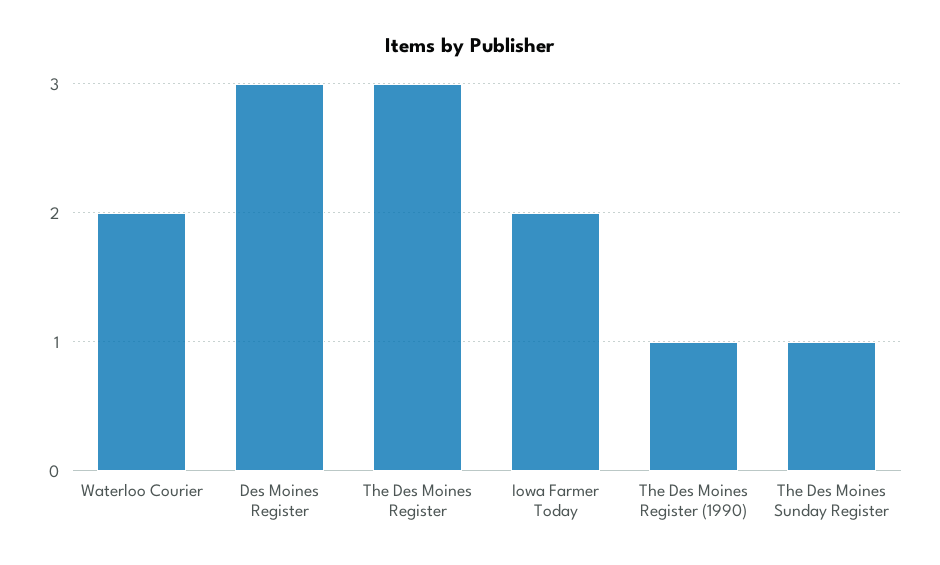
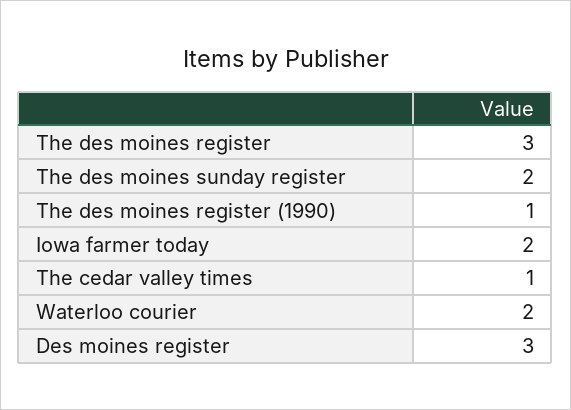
  {
    "Waterloo Courier": 2,
    "Des Moines Register": 3,
    "The Des Moines Register": 3,
    "Iowa Farmer Today": 2,
    "The Des Moines Register (1990)": 1,
-   "The Des Moines Sunday Register": 1
+   "The Des Moines Sunday Register": 2,
+   "The cedar valley times": 1
  }

